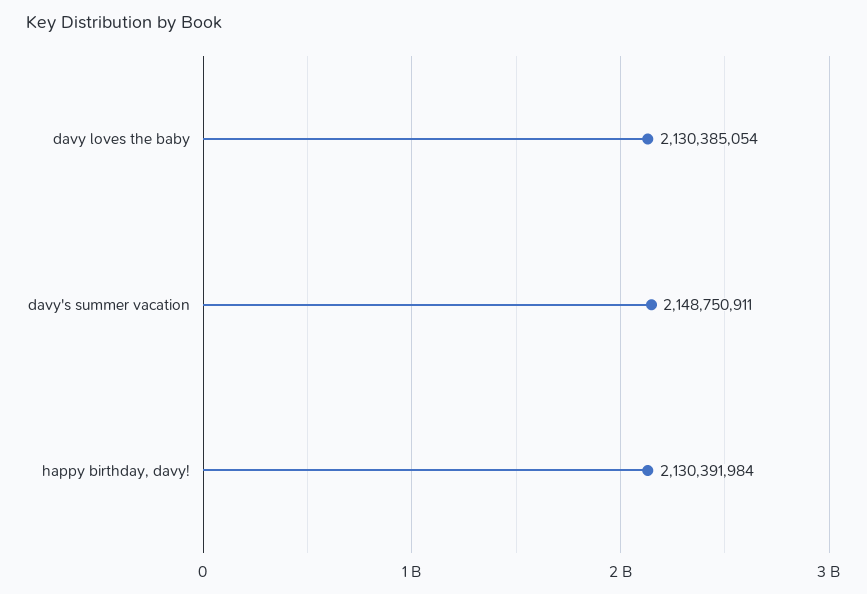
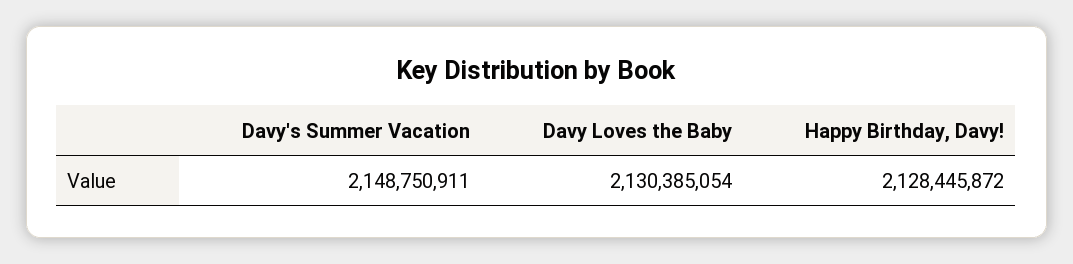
  {
    "davy loves the baby": 2130385054,
    "davy's summer vacation": 2148750911,
-   "happy birthday, davy!": 2130391984
+   "happy birthday, davy!": 2128445872
  }

